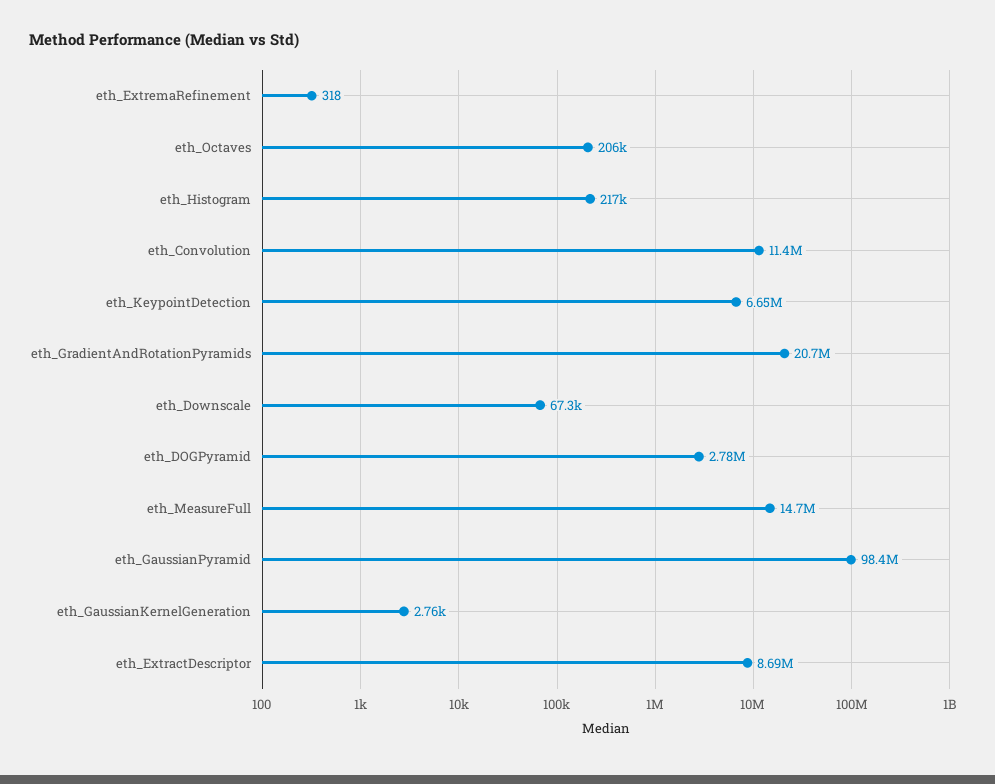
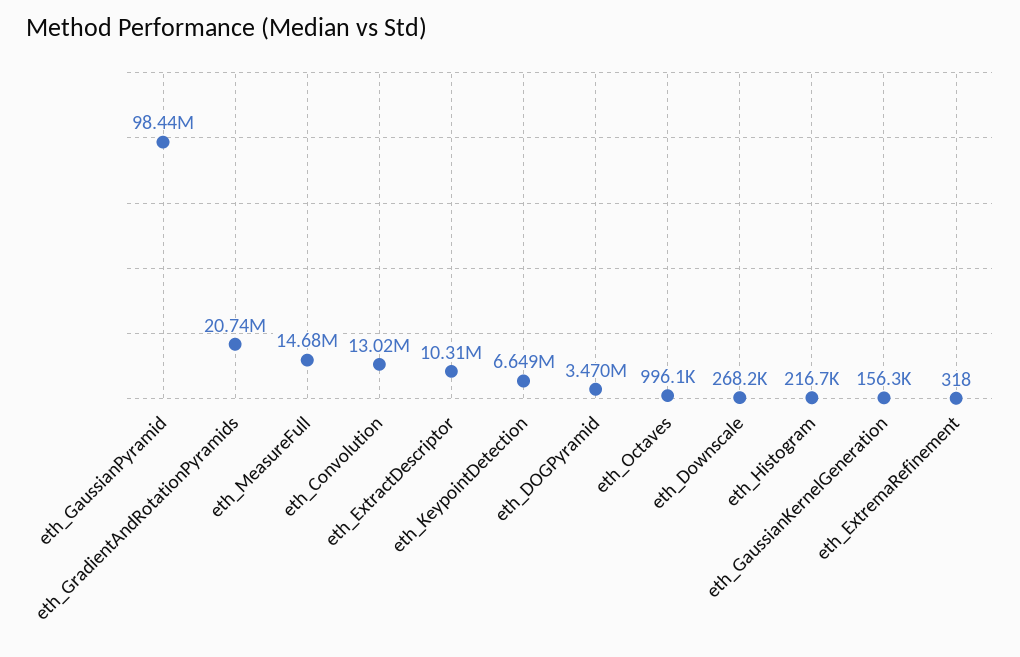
  {
    "eth_ExtremaRefinement": 318,
-   "eth_Octaves": 206000,
+   "eth_Octaves": 996100,
    "eth_Histogram": 216700,
-   "eth_Convolution": 11400000,
+   "eth_Convolution": 13020000,
    "eth_KeypointDetection": 6649000,
    "eth_GradientAndRotationPyramids": 20740000,
-   "eth_Downscale": 67300,
+   "eth_Downscale": 268200,
-   "eth_DOGPyramid": 2780000,
+   "eth_DOGPyramid": 3470000,
    "eth_MeasureFull": 14680000,
    "eth_GaussianPyramid": 98440000,
-   "eth_GaussianKernelGeneration": 2760,
+   "eth_GaussianKernelGeneration": 156300,
-   "eth_ExtractDescriptor": 8690000
+   "eth_ExtractDescriptor": 10310000
  }

